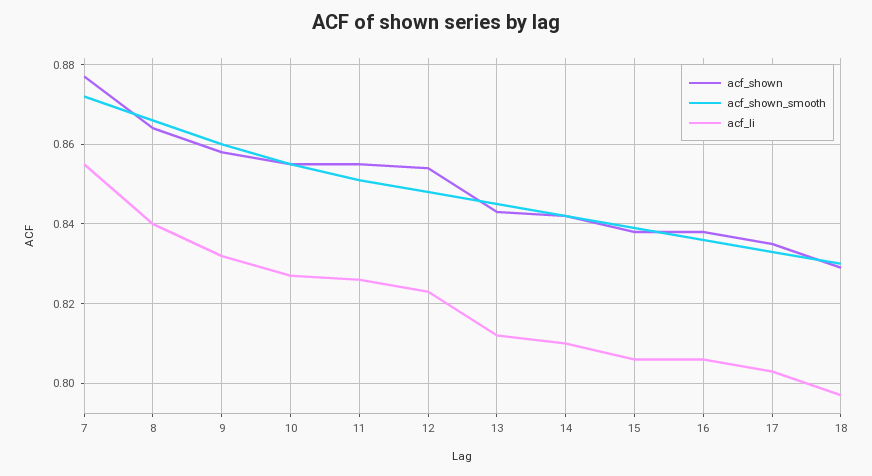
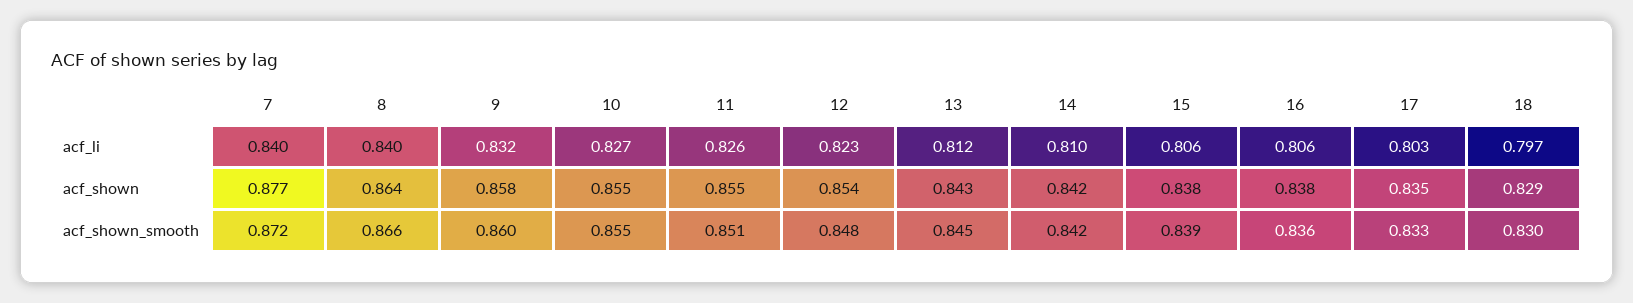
  {
    "acf_shown": {
      "7": 0.877,
      "8": 0.864,
      "9": 0.858,
      "10": 0.855,
      "11": 0.855,
      "12": 0.854,
      "13": 0.843,
      "14": 0.842,
      "15": 0.838,
      "16": 0.838,
      "17": 0.835,
      "18": 0.829
    },
    "acf_shown_smooth": {
      "7": 0.872,
      "8": 0.866,
      "9": 0.86,
      "10": 0.855,
      "11": 0.851,
      "12": 0.848,
      "13": 0.845,
      "14": 0.842,
      "15": 0.839,
      "16": 0.836,
      "17": 0.833,
      "18": 0.83
    },
    "acf_li": {
-     "7": 0.855,
+     "7": 0.84,
      "8": 0.84,
      "9": 0.832,
      "10": 0.827,
      "11": 0.826,
      "12": 0.823,
      "13": 0.812,
      "14": 0.81,
      "15": 0.806,
      "16": 0.806,
      "17": 0.803,
      "18": 0.797
    }
  }

